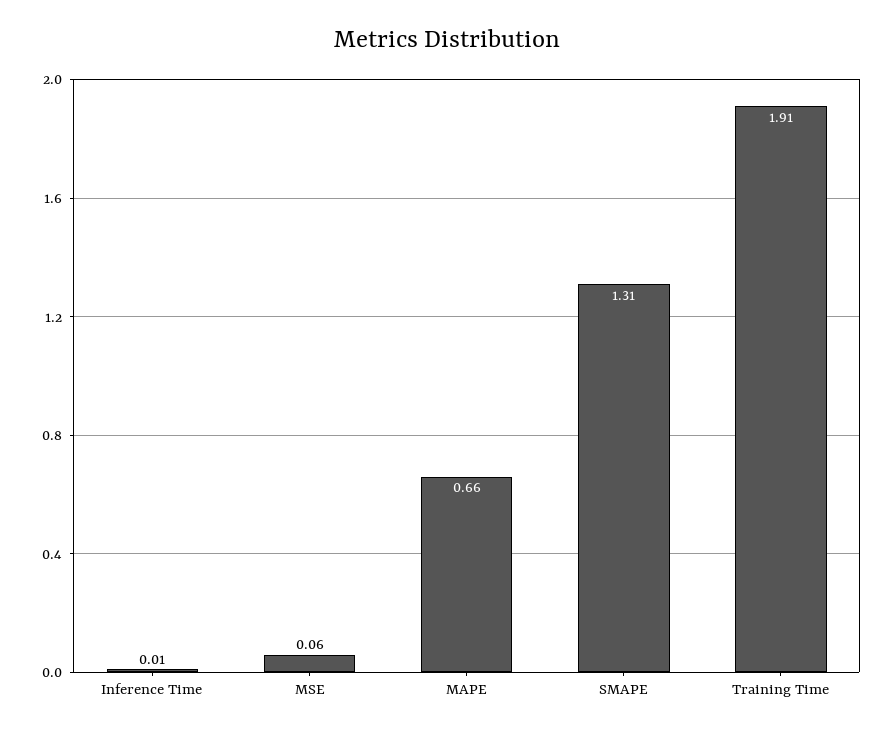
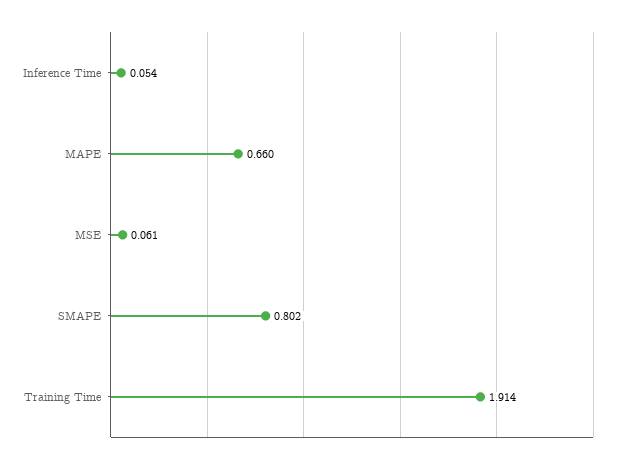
  {
-   "Inference Time": 0.01,
+   "Inference Time": 0.054,
    "MSE": 0.061,
    "MAPE": 0.66,
-   "SMAPE": 1.31,
+   "SMAPE": 0.802,
    "Training Time": 1.914
  }

